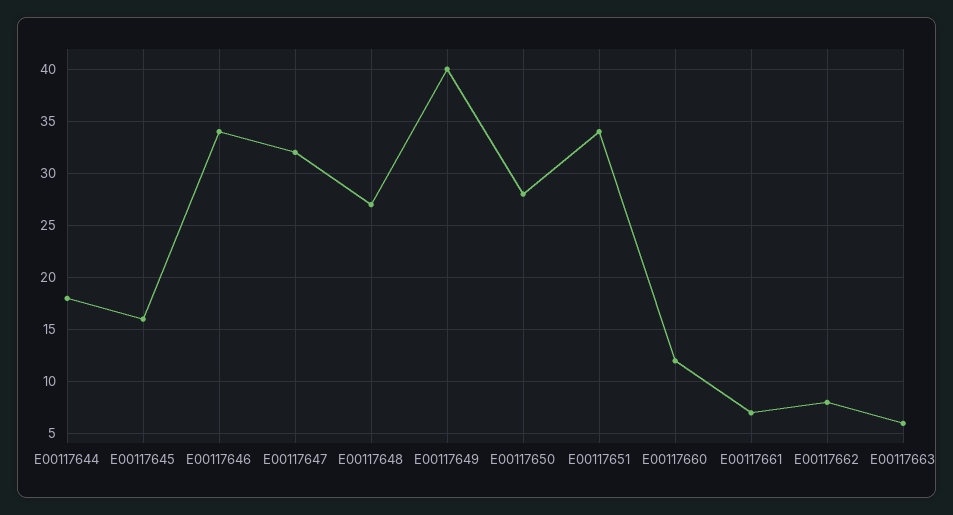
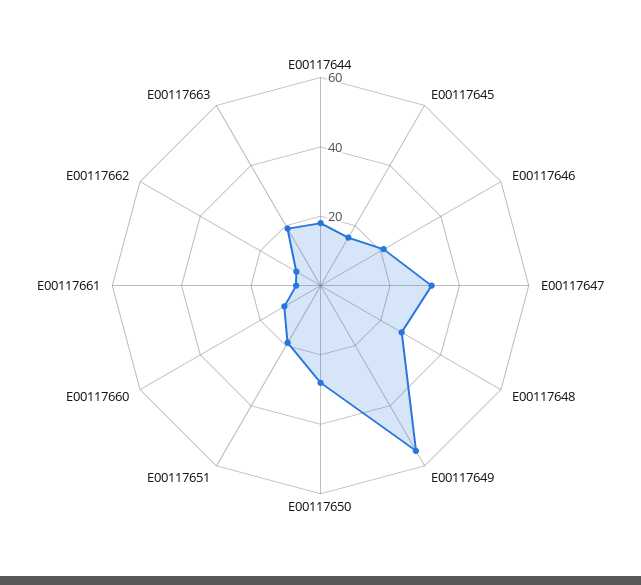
  {
    "E00117644": 18,
    "E00117645": 16,
-   "E00117646": 34,
+   "E00117646": 20,
    "E00117647": 32,
    "E00117648": 27,
-   "E00117649": 40,
+   "E00117649": 55,
    "E00117650": 28,
-   "E00117651": 34,
+   "E00117651": 20,
    "E00117660": 12,
    "E00117661": 7,
    "E00117662": 8,
-   "E00117663": 6
+   "E00117663": 20
  }

